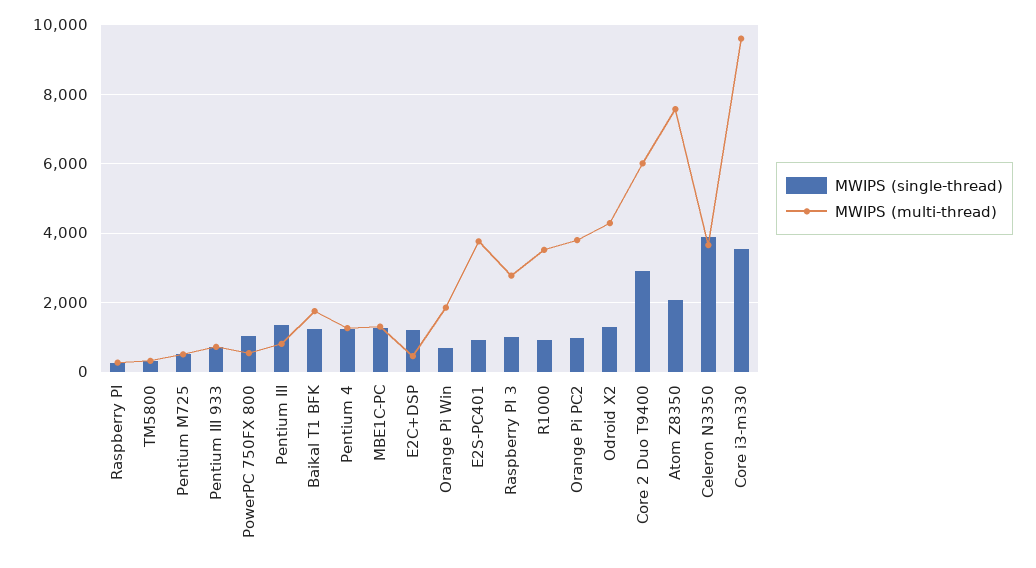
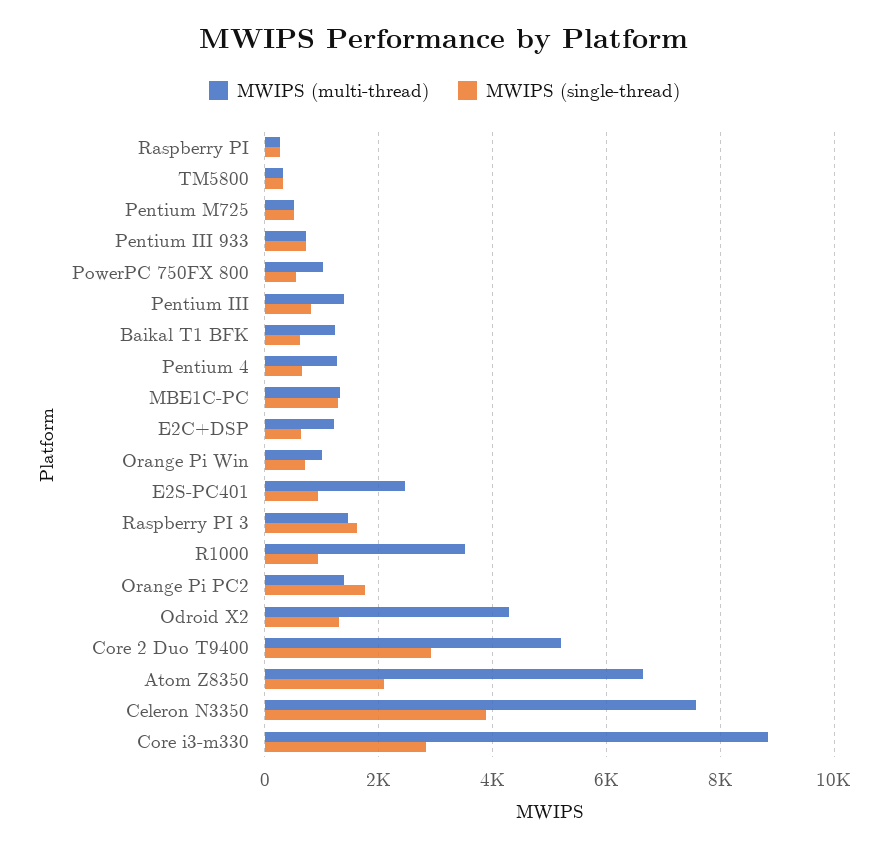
  {
    "MWIPS (single-thread)": {
      "Raspberry PI": 200,
      "TM5800": 400,
      "Pentium M725": 600,
      "Pentium III 933": 800,
-     "PowerPC 750FX 800": 1000,
+     "PowerPC 750FX 800": 600,
-     "Pentium III": 1400,
+     "Pentium III": 800,
-     "Baikal T1 BFK": 1200,
+     "Baikal T1 BFK": 600,
-     "Pentium 4": 1200,
+     "Pentium 4": 600,
      "MBE1C-PC": 1200,
-     "E2C+DSP": 1200,
+     "E2C+DSP": 600,
      "Orange Pi Win": 800,
      "E2S-PC401": 1000,
-     "Raspberry PI 3": 1000,
+     "Raspberry PI 3": 1600,
      "R1000": 1000,
-     "Orange Pi PC2": 1000,
+     "Orange Pi PC2": 1800,
      "Odroid X2": 1400,
      "Core 2 Duo T9400": 3000,
      "Atom Z8350": 2000,
      "Celeron N3350": 3800,
-     "Core i3-m330": 3600
+     "Core i3-m330": 2800
    },
    "MWIPS (multi-thread)": {
      "Raspberry PI": 200,
      "TM5800": 400,
      "Pentium M725": 600,
      "Pentium III 933": 800,
-     "PowerPC 750FX 800": 600,
+     "PowerPC 750FX 800": 1000,
-     "Pentium III": 800,
+     "Pentium III": 1400,
-     "Baikal T1 BFK": 1800,
+     "Baikal T1 BFK": 1200,
      "Pentium 4": 1200,
      "MBE1C-PC": 1400,
-     "E2C+DSP": 400,
+     "E2C+DSP": 1200,
-     "Orange Pi Win": 1800,
+     "Orange Pi Win": 1000,
-     "E2S-PC401": 3800,
+     "E2S-PC401": 2400,
-     "Raspberry PI 3": 2800,
+     "Raspberry PI 3": 1400,
      "R1000": 3600,
-     "Orange Pi PC2": 3800,
+     "Orange Pi PC2": 1400,
      "Odroid X2": 4200,
-     "Core 2 Duo T9400": 6000,
+     "Core 2 Duo T9400": 5200,
-     "Atom Z8350": 7600,
+     "Atom Z8350": 6600,
-     "Celeron N3350": 3600,
+     "Celeron N3350": 7600,
-     "Core i3-m330": 9600
+     "Core i3-m330": 8800
    }
  }

